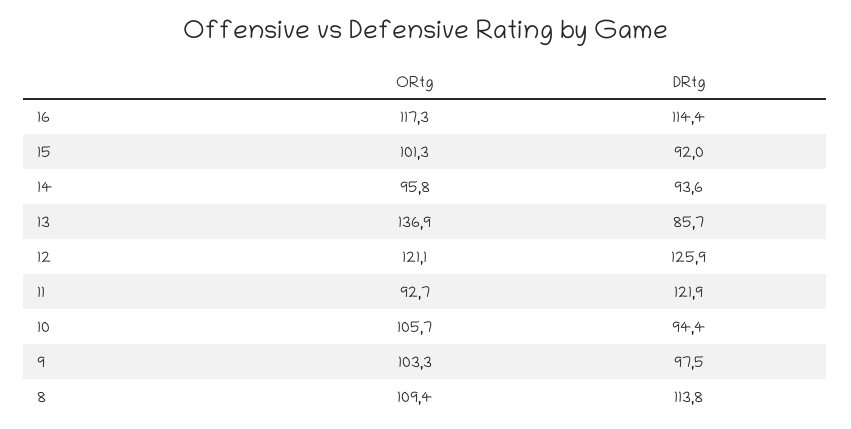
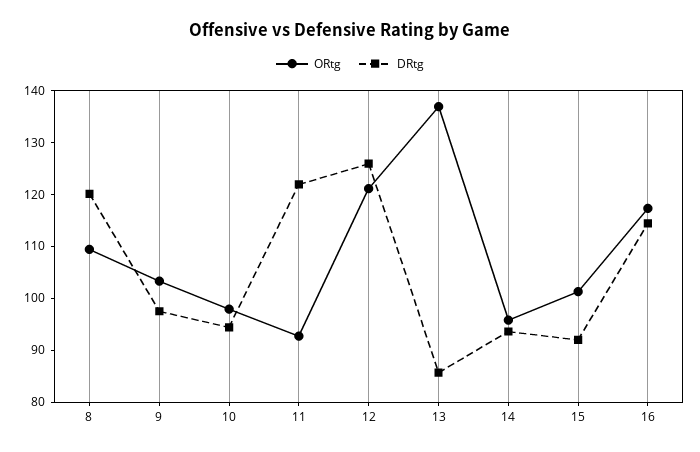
  {
    "ORtg": {
      "16": 117.3,
      "15": 101.3,
      "14": 95.8,
      "13": 136.9,
      "12": 121.1,
      "11": 92.7,
-     "10": 105.7,
+     "10": 98,
      "9": 103.3,
      "8": 109.4
    },
    "DRtg": {
      "16": 114.4,
      "15": 92,
      "14": 93.6,
      "13": 85.7,
      "12": 125.9,
      "11": 121.9,
      "10": 94.4,
      "9": 97.5,
-     "8": 113.8
+     "8": 120
    }
  }

